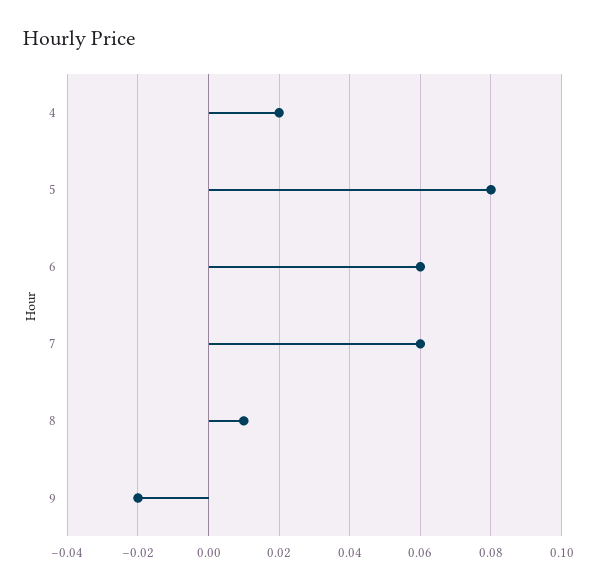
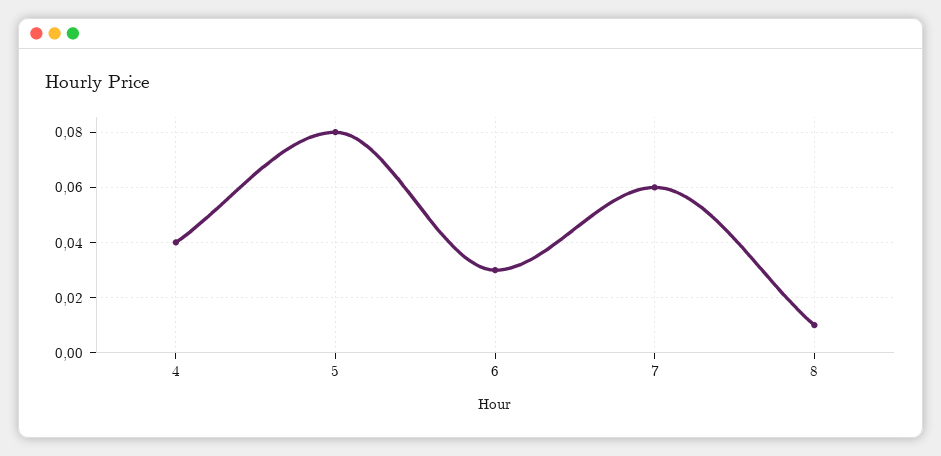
  {
-   "4": 0.02,
+   "4": 0.04,
    "5": 0.08,
-   "6": 0.06,
+   "6": 0.03,
    "7": 0.06,
-   "8": 0.01,
+   "8": 0.01
-   "9": -0.02
  }

